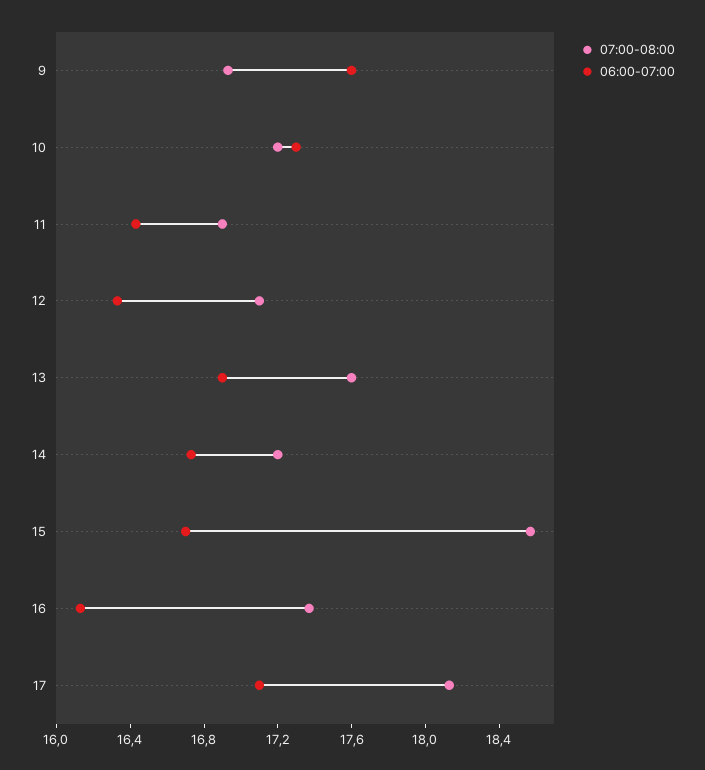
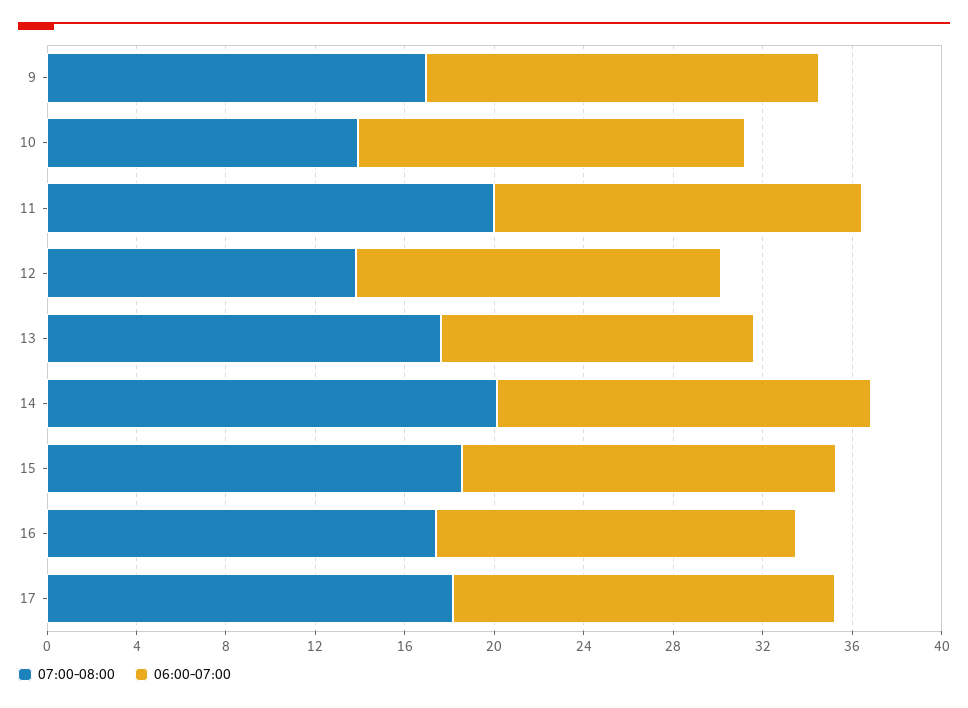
  {
    "07:00-08:00": {
      "9": 16.9,
-     "10": 17.2,
+     "10": 14,
-     "11": 16.9,
+     "11": 20,
-     "12": 17.1,
+     "12": 14,
      "13": 17.6,
-     "14": 17.2,
+     "14": 20,
      "15": 18.6,
      "16": 17.4,
      "17": 18.1
    },
    "06:00-07:00": {
      "9": 17.6,
      "10": 17.3,
      "11": 16.4,
      "12": 16.3,
-     "13": 16.9,
+     "13": 14,
      "14": 16.7,
      "15": 16.7,
      "16": 16.1,
      "17": 17.1
    }
  }

